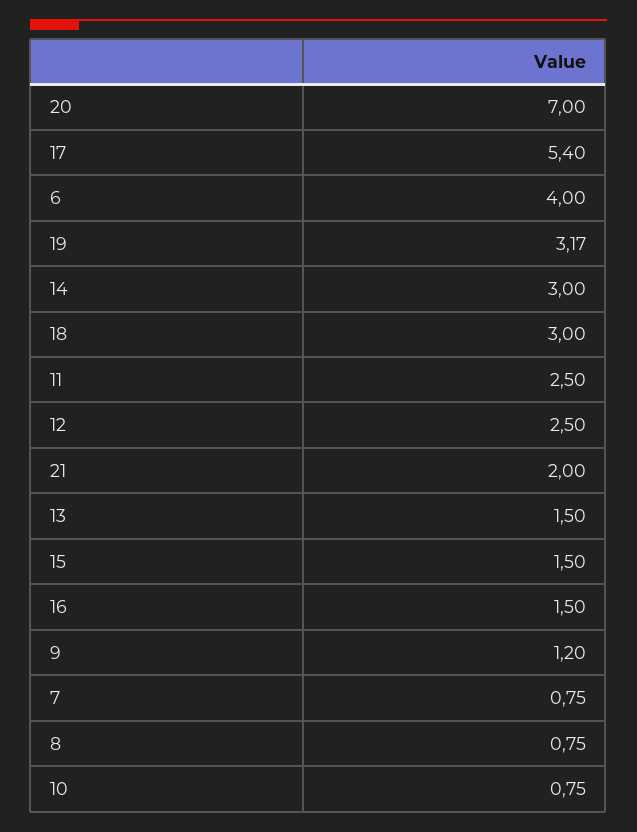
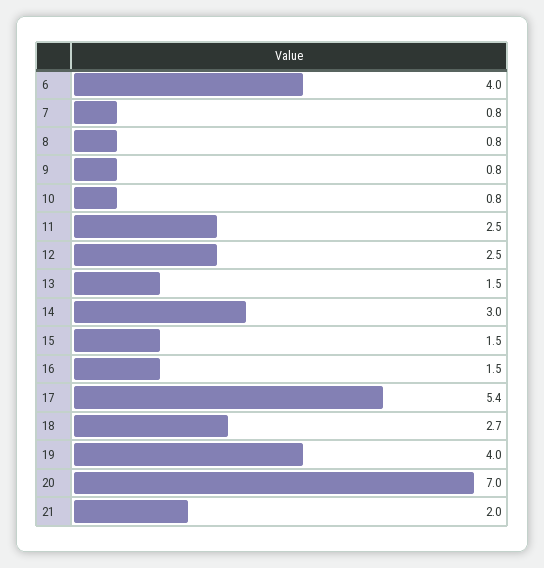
  {
    "20": 7,
    "17": 5.4,
    "6": 4,
-   "19": 3.17,
+   "19": 4,
    "14": 3,
-   "18": 3,
+   "18": 2.7,
    "11": 2.5,
    "12": 2.5,
    "21": 2,
    "13": 1.5,
    "15": 1.5,
    "16": 1.5,
-   "9": 1.2,
+   "9": 0.8,
    "7": 0.75,
    "8": 0.75,
    "10": 0.75
  }

